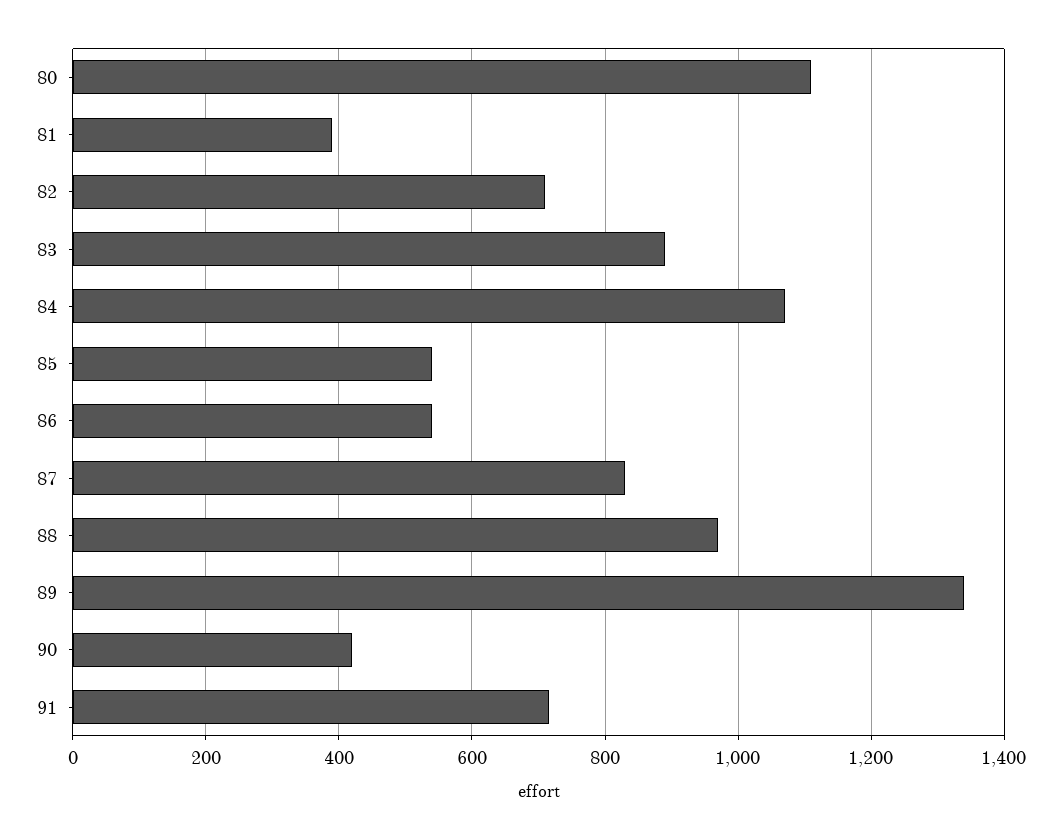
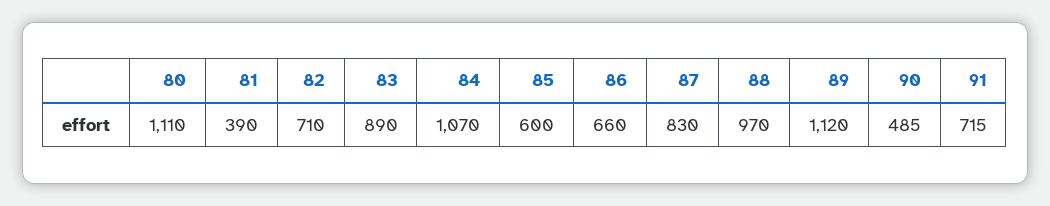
  {
    "80": 1110,
    "81": 390,
    "82": 710,
    "83": 890,
    "84": 1070,
-   "85": 540,
+   "85": 600,
-   "86": 540,
+   "86": 660,
    "87": 830,
    "88": 970,
-   "89": 1340,
+   "89": 1120,
-   "90": 420,
+   "90": 485,
    "91": 715
  }

